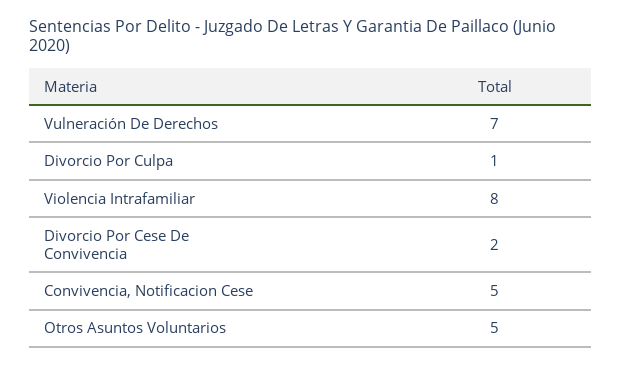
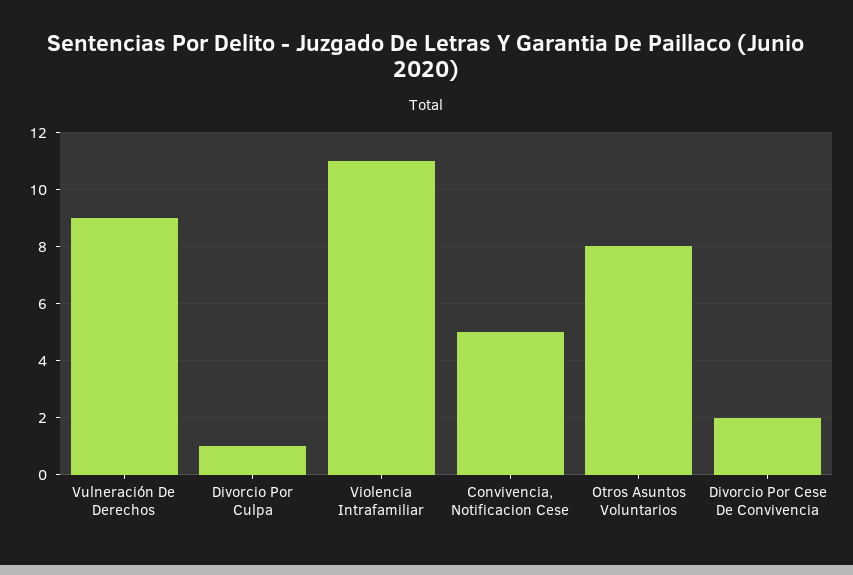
  {
-   "Vulneración De Derechos": 7,
+   "Vulneración De Derechos": 9,
    "Divorcio Por Culpa": 1,
-   "Violencia Intrafamiliar": 8,
+   "Violencia Intrafamiliar": 11,
    "Divorcio Por Cese De Convivencia": 2,
    "Convivencia, Notificacion Cese": 5,
-   "Otros Asuntos Voluntarios": 5
+   "Otros Asuntos Voluntarios": 8
  }

